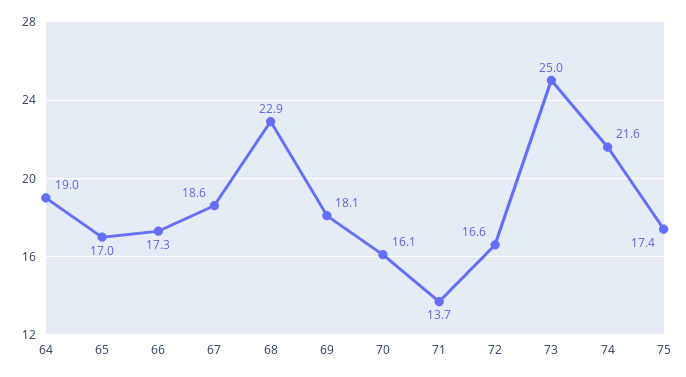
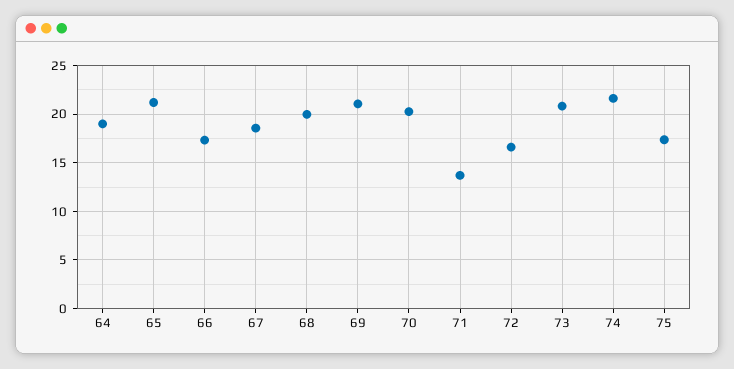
  {
    "64": 19,
-   "65": 17,
+   "65": 21,
    "66": 17.3,
    "67": 18.6,
-   "68": 22.9,
+   "68": 20,
-   "69": 18.1,
+   "69": 21,
-   "70": 16.1,
+   "70": 20,
    "71": 13.7,
    "72": 16.6,
-   "73": 25,
+   "73": 21,
    "74": 21.6,
    "75": 17.4
  }

